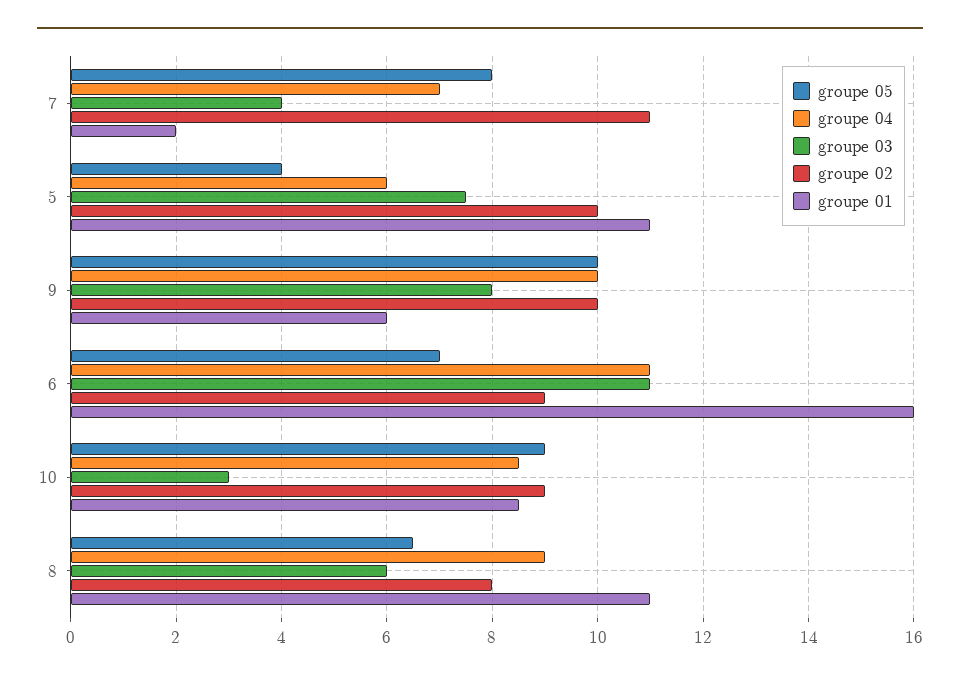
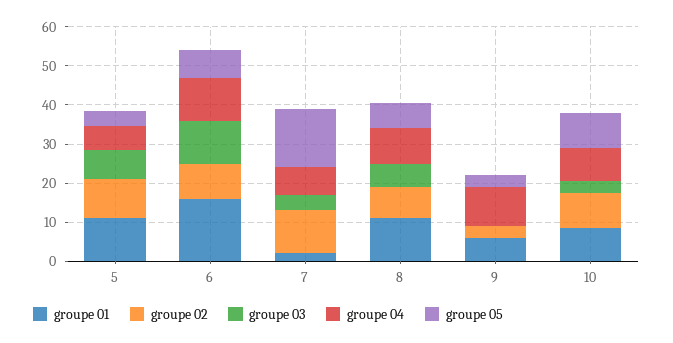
  {
    "groupe 05": {
-     "7": 8,
+     "7": 15,
      "5": 4,
-     "9": 10,
+     "9": 2.5,
      "6": 7,
      "10": 9,
      "8": 6.5
    },
    "groupe 04": {
      "7": 7,
      "5": 6,
      "9": 10,
      "6": 11,
      "10": 8.5,
      "8": 9
    },
    "groupe 03": {
      "7": 4,
      "5": 7.5,
-     "9": 8,
+     "9": 0,
      "6": 11,
      "10": 3,
      "8": 6
    },
    "groupe 02": {
      "7": 11,
      "5": 10,
-     "9": 10,
+     "9": 2.5,
      "6": 9,
      "10": 9,
      "8": 8
    },
    "groupe 01": {
      "7": 2,
      "5": 11,
      "9": 6,
      "6": 16,
      "10": 8.5,
      "8": 11
    }
  }

